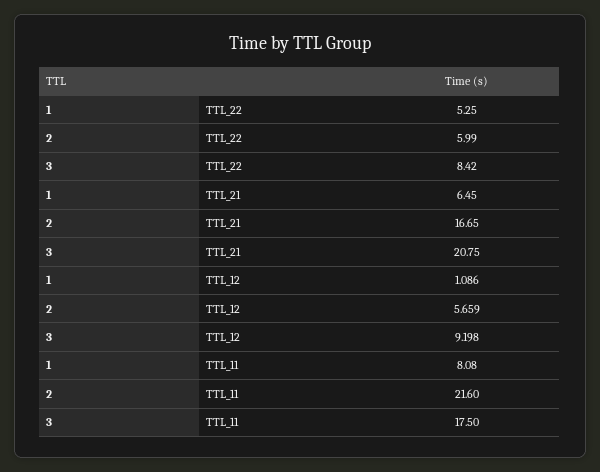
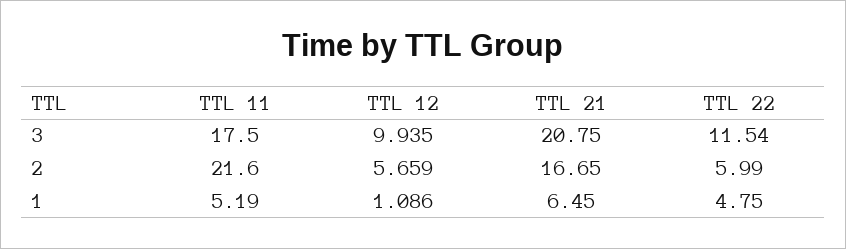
  {
    "1": {
-     "TTL_22": 5.25,
+     "TTL_22": 4.75,
      "TTL_21": 6.45,
      "TTL_12": 1.086,
-     "TTL_11": 8.08
+     "TTL_11": 5.19
    },
    "2": {
      "TTL_22": 5.99,
      "TTL_21": 16.65,
      "TTL_12": 5.659,
      "TTL_11": 21.6
    },
    "3": {
-     "TTL_22": 8.42,
+     "TTL_22": 11.54,
      "TTL_21": 20.75,
-     "TTL_12": 9.198,
+     "TTL_12": 9.935,
      "TTL_11": 17.5
    }
  }

